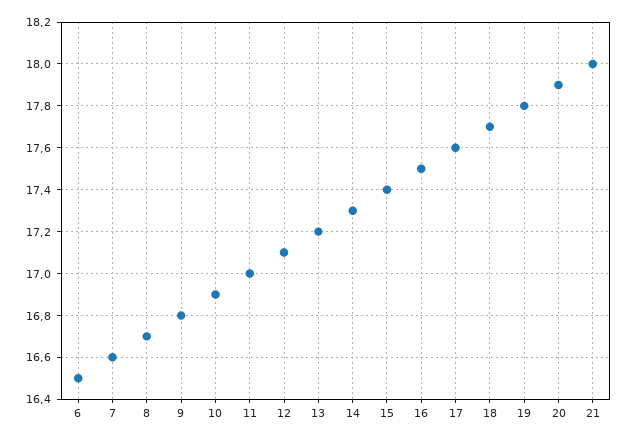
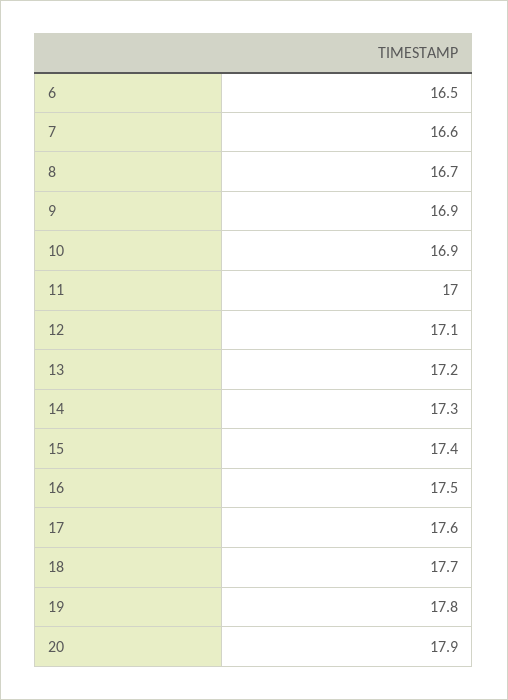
  {
    "6": 16.5,
    "7": 16.6,
    "8": 16.7,
-   "9": 16.8,
+   "9": 16.9,
    "10": 16.9,
    "11": 17,
    "12": 17.1,
    "13": 17.2,
    "14": 17.3,
    "15": 17.4,
    "16": 17.5,
    "17": 17.6,
    "18": 17.7,
    "19": 17.8,
-   "20": 17.9,
+   "20": 17.9
-   "21": 18
  }

